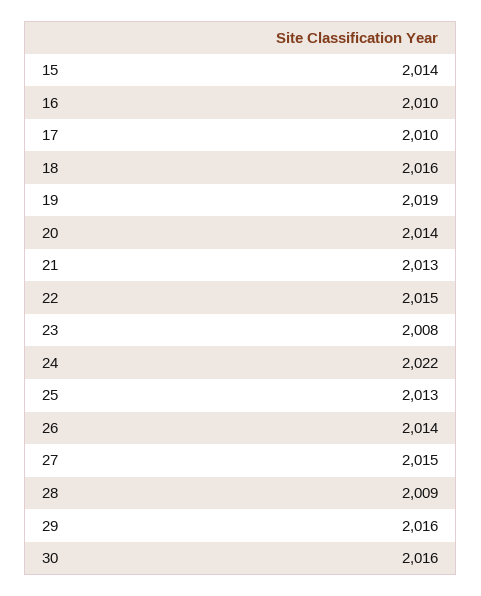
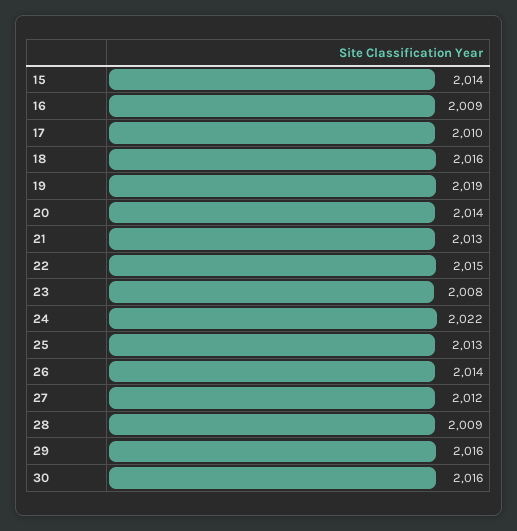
  {
    "15": 2014,
-   "16": 2010,
+   "16": 2009,
    "17": 2010,
    "18": 2016,
    "19": 2019,
    "20": 2014,
    "21": 2013,
    "22": 2015,
    "23": 2008,
    "24": 2022,
    "25": 2013,
    "26": 2014,
-   "27": 2015,
+   "27": 2012,
    "28": 2009,
    "29": 2016,
    "30": 2016
  }

